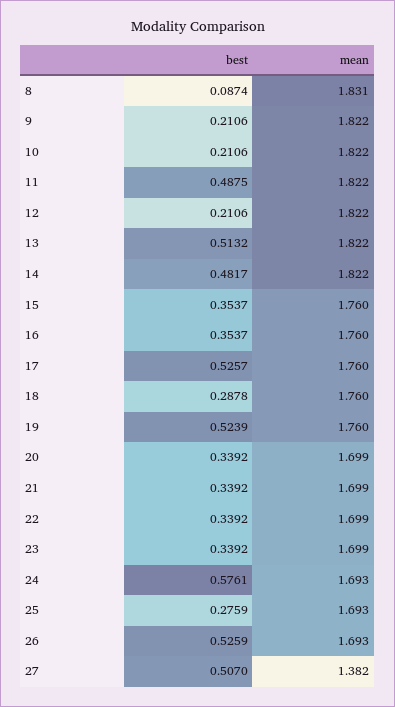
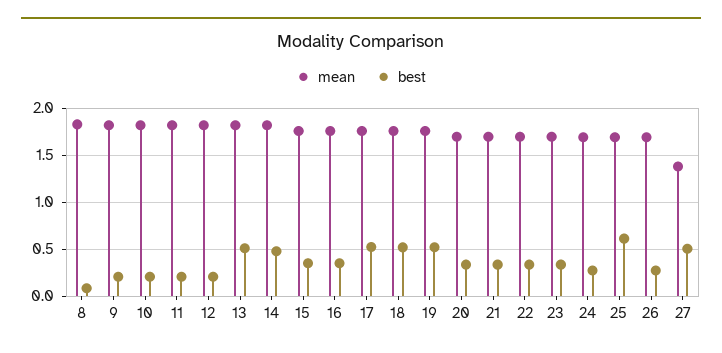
  {
    "best": {
      "8": 0.0874,
      "9": 0.2106,
      "10": 0.2106,
-     "11": 0.4875,
+     "11": 0.2,
      "12": 0.2106,
      "13": 0.5132,
      "14": 0.4817,
      "15": 0.3537,
      "16": 0.3537,
      "17": 0.5257,
-     "18": 0.2878,
+     "18": 0.5,
      "19": 0.5239,
      "20": 0.3392,
      "21": 0.3392,
      "22": 0.3392,
      "23": 0.3392,
-     "24": 0.5761,
+     "24": 0.3,
-     "25": 0.2759,
+     "25": 0.6,
-     "26": 0.5259,
+     "26": 0.3,
      "27": 0.507
    },
    "mean": {
      "8": 1.831,
      "9": 1.822,
      "10": 1.822,
      "11": 1.822,
      "12": 1.822,
      "13": 1.822,
      "14": 1.822,
      "15": 1.76,
      "16": 1.76,
      "17": 1.76,
      "18": 1.76,
      "19": 1.76,
      "20": 1.699,
      "21": 1.699,
      "22": 1.699,
      "23": 1.699,
      "24": 1.693,
      "25": 1.693,
      "26": 1.693,
      "27": 1.382
    }
  }

